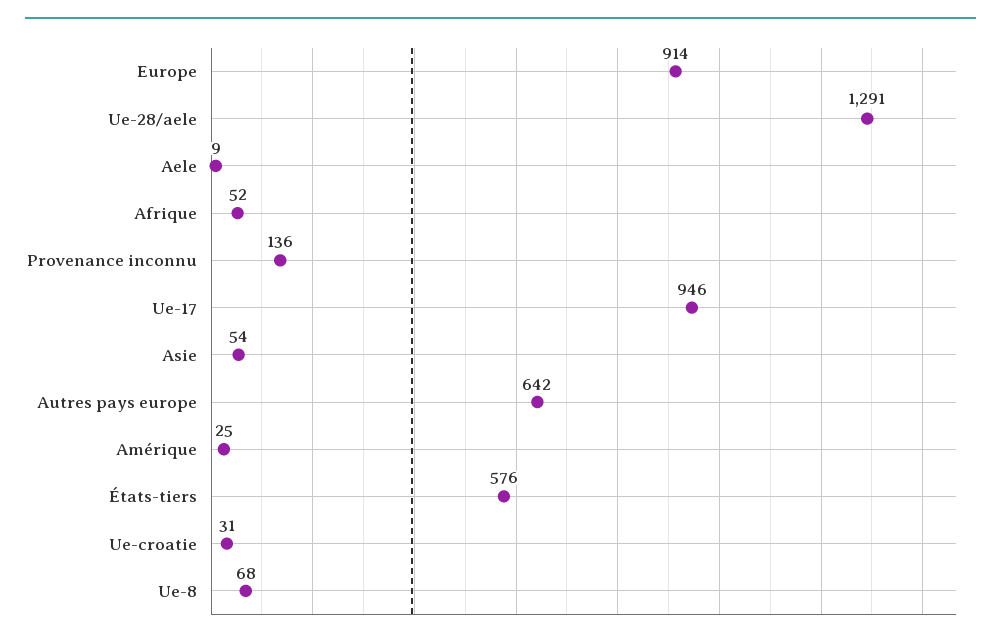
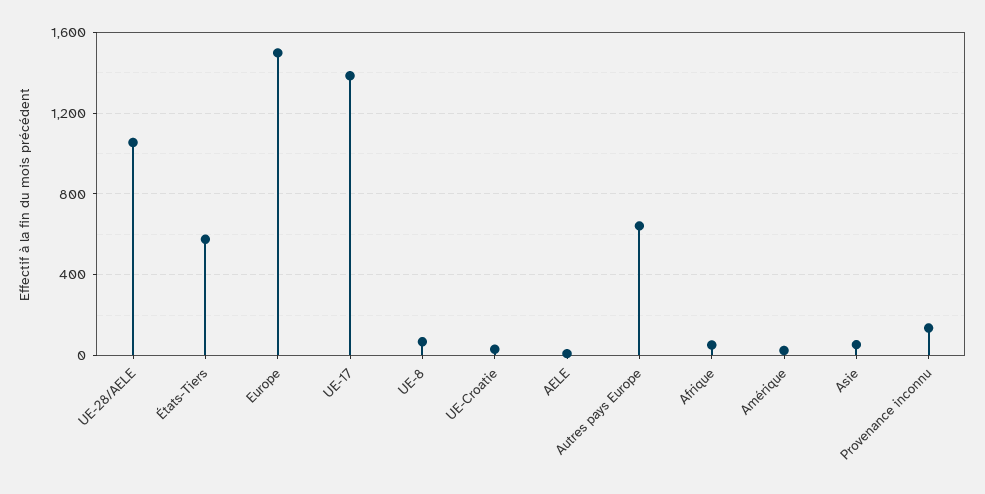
  {
-   "Europe": 914,
+   "Europe": 1500,
-   "Ue-28/aele": 1291,
+   "Ue-28/aele": 1050,
    "Aele": 9,
    "Afrique": 52,
    "Provenance inconnu": 136,
-   "Ue-17": 946,
+   "Ue-17": 1400,
    "Asie": 54,
    "Autres pays europe": 642,
    "Amérique": 25,
    "États-tiers": 576,
    "Ue-croatie": 31,
    "Ue-8": 68
  }

